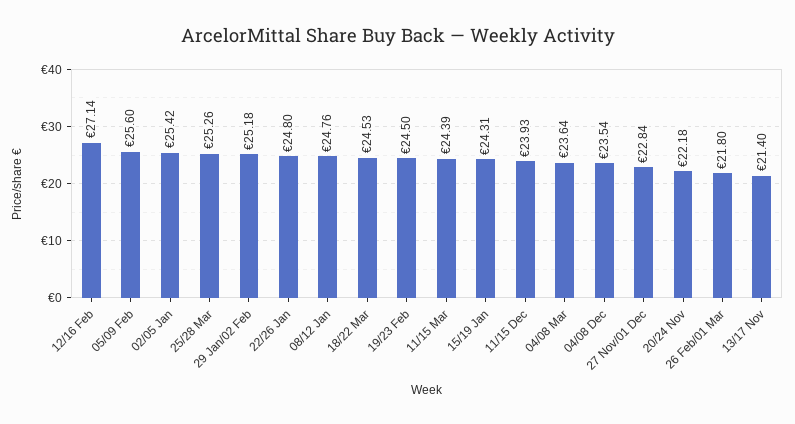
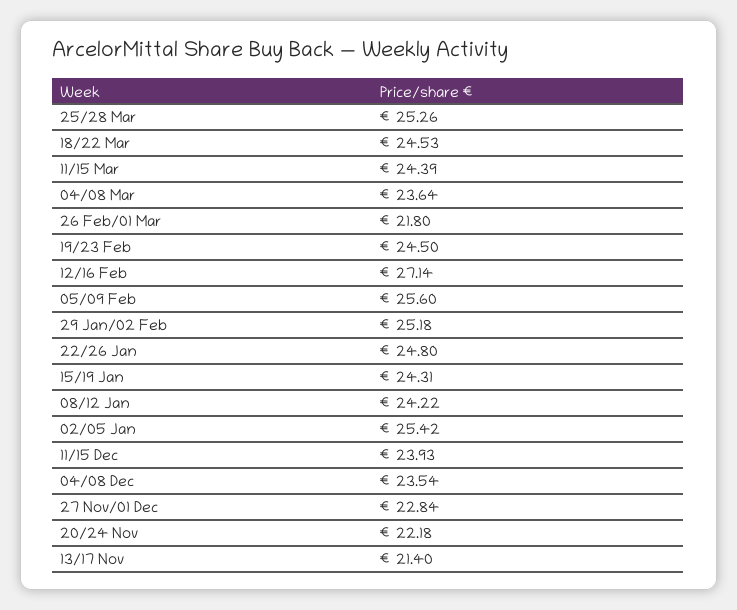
  {
    "12/16 Feb": 27.14,
    "05/09 Feb": 25.6,
    "02/05 Jan": 25.42,
    "25/28 Mar": 25.26,
    "29 Jan/02 Feb": 25.18,
    "22/26 Jan": 24.8,
-   "08/12 Jan": 24.76,
+   "08/12 Jan": 24.22,
    "18/22 Mar": 24.53,
    "19/23 Feb": 24.5,
    "11/15 Mar": 24.39,
    "15/19 Jan": 24.31,
    "11/15 Dec": 23.93,
    "04/08 Mar": 23.64,
    "04/08 Dec": 23.54,
    "27 Nov/01 Dec": 22.84,
    "20/24 Nov": 22.18,
    "26 Feb/01 Mar": 21.8,
    "13/17 Nov": 21.4
  }

